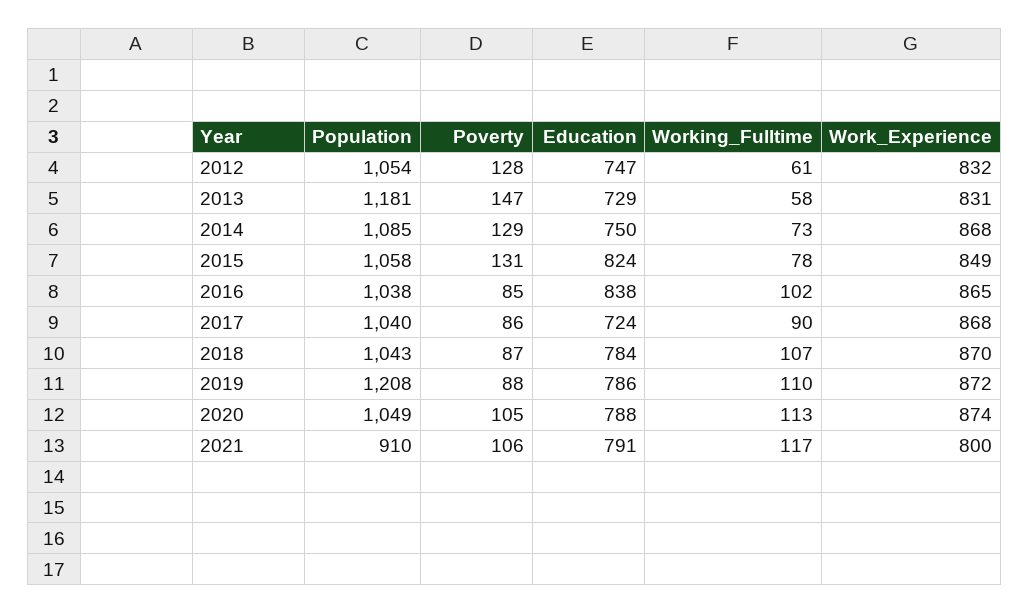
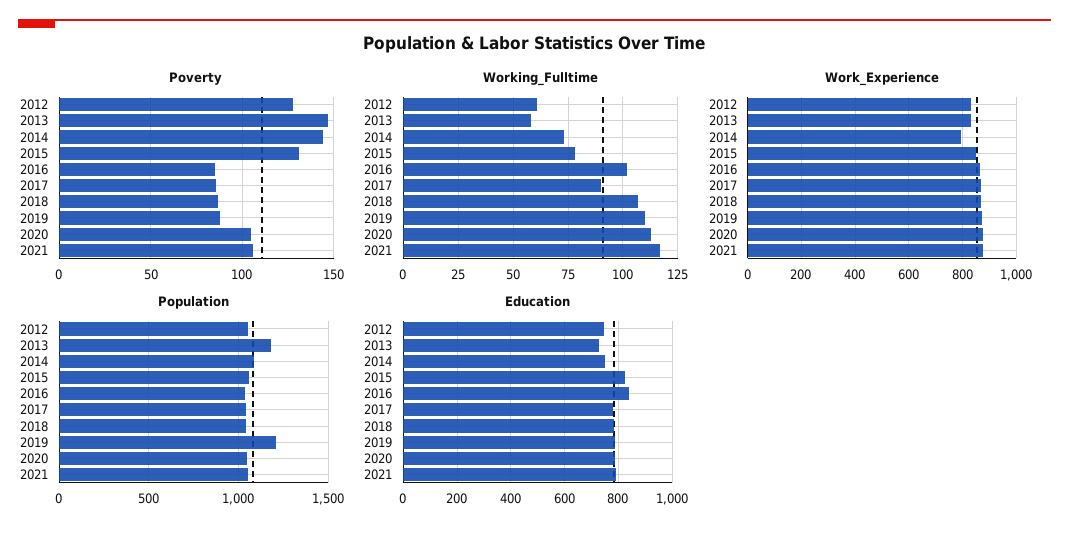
  {
    "Population": {
      "2012": 1054,
      "2013": 1181,
      "2014": 1085,
      "2015": 1058,
      "2016": 1038,
      "2017": 1040,
      "2018": 1043,
      "2019": 1208,
      "2020": 1049,
-     "2021": 910
+     "2021": 1050
    },
    "Poverty": {
      "2012": 128,
      "2013": 147,
-     "2014": 129,
+     "2014": 145,
      "2015": 131,
      "2016": 85,
      "2017": 86,
      "2018": 87,
      "2019": 88,
      "2020": 105,
      "2021": 106
    },
    "Education": {
      "2012": 747,
      "2013": 729,
      "2014": 750,
      "2015": 824,
      "2016": 838,
-     "2017": 724,
+     "2017": 775,
      "2018": 784,
      "2019": 786,
      "2020": 788,
      "2021": 791
    },
    "Working_Fulltime": {
      "2012": 61,
      "2013": 58,
      "2014": 73,
      "2015": 78,
      "2016": 102,
      "2017": 90,
      "2018": 107,
      "2019": 110,
      "2020": 113,
      "2021": 117
    },
    "Work_Experience": {
      "2012": 832,
      "2013": 831,
-     "2014": 868,
+     "2014": 800,
      "2015": 849,
      "2016": 865,
      "2017": 868,
      "2018": 870,
      "2019": 872,
      "2020": 874,
-     "2021": 800
+     "2021": 875
    }
  }

